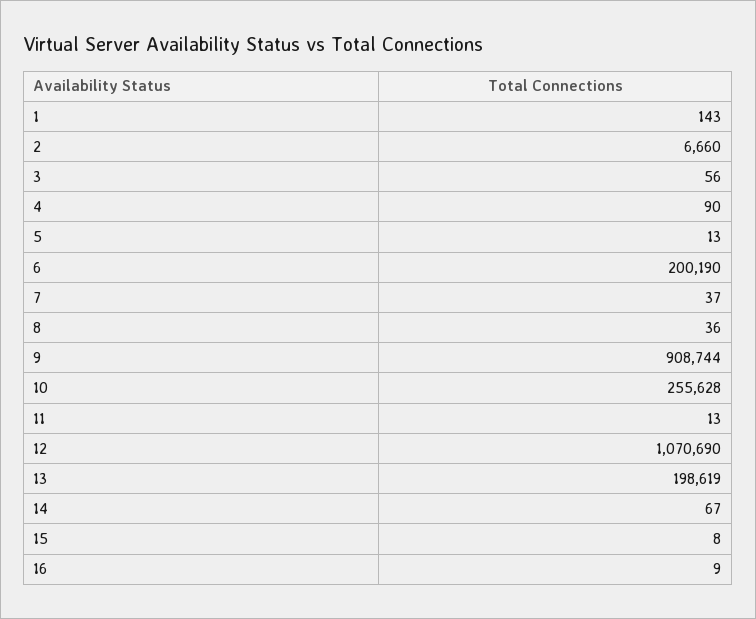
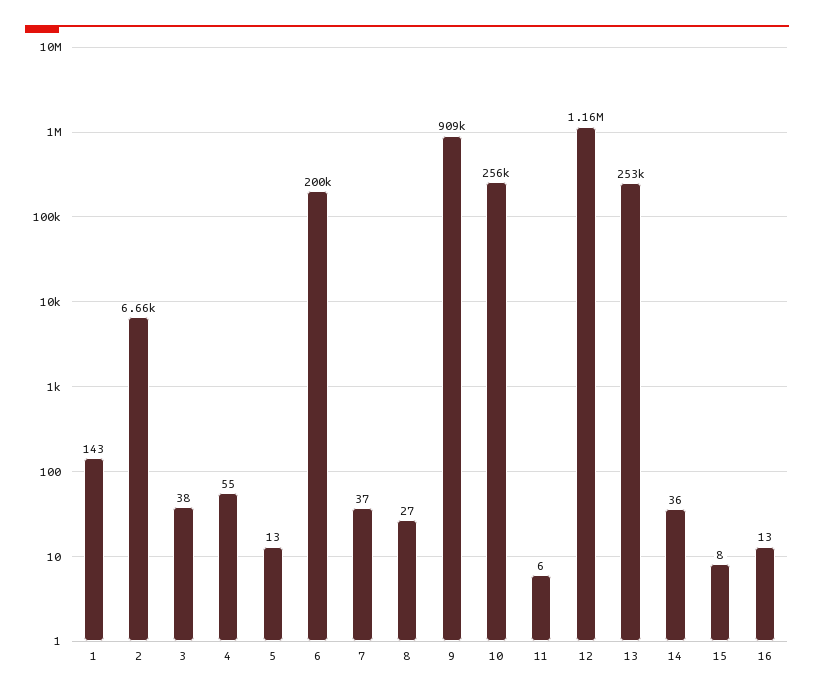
  {
    "1": 143,
    "2": 6660,
-   "3": 56,
+   "3": 38,
-   "4": 90,
+   "4": 55,
    "5": 13,
    "6": 200190,
    "7": 37,
-   "8": 36,
+   "8": 27,
    "9": 908744,
    "10": 255628,
-   "11": 13,
+   "11": 6,
-   "12": 1070690,
+   "12": 1160000,
-   "13": 198619,
+   "13": 253000,
-   "14": 67,
+   "14": 36,
    "15": 8,
-   "16": 9
+   "16": 13
  }

